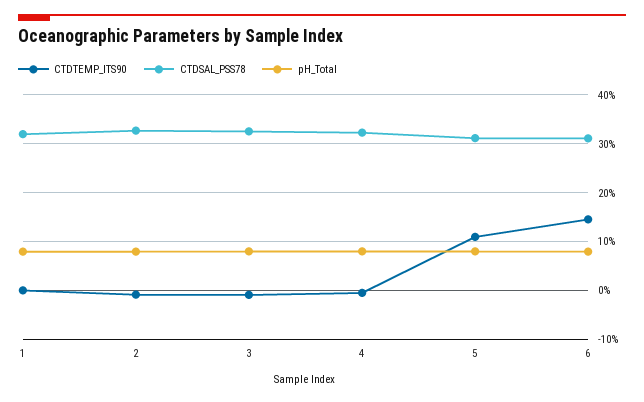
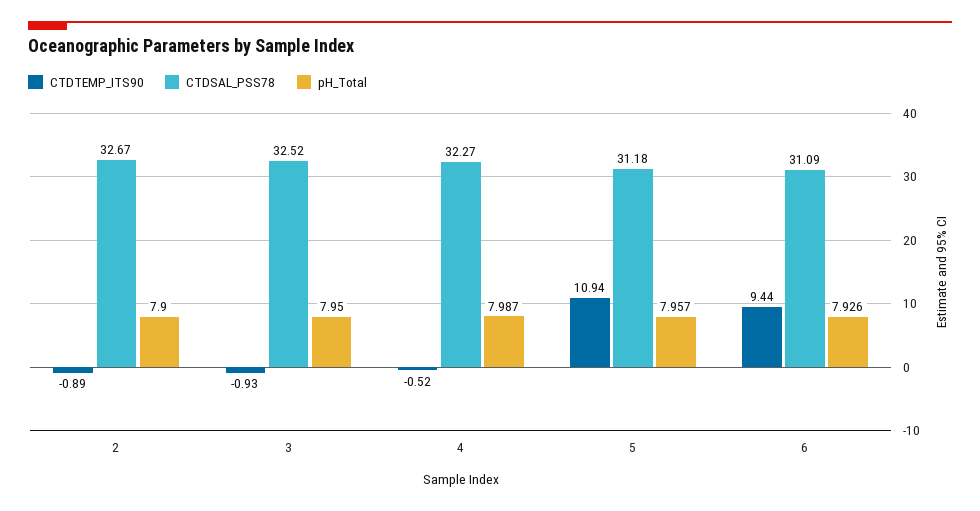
  {
    "CTDTEMP_ITS90": {
-     "1": 0,
      "2": -0.89,
      "3": -0.93,
      "4": -0.52,
      "5": 10.94,
-     "6": 14
+     "6": 9.44
    },
    "CTDSAL_PSS78": {
-     "1": 32,
      "2": 32.67,
      "3": 32.52,
      "4": 32.27,
      "5": 31.18,
      "6": 31.09
    },
    "pH_Total": {
-     "1": 8,
      "2": 7.9,
      "3": 7.95,
      "4": 7.987,
      "5": 7.957,
      "6": 7.926
    }
  }

